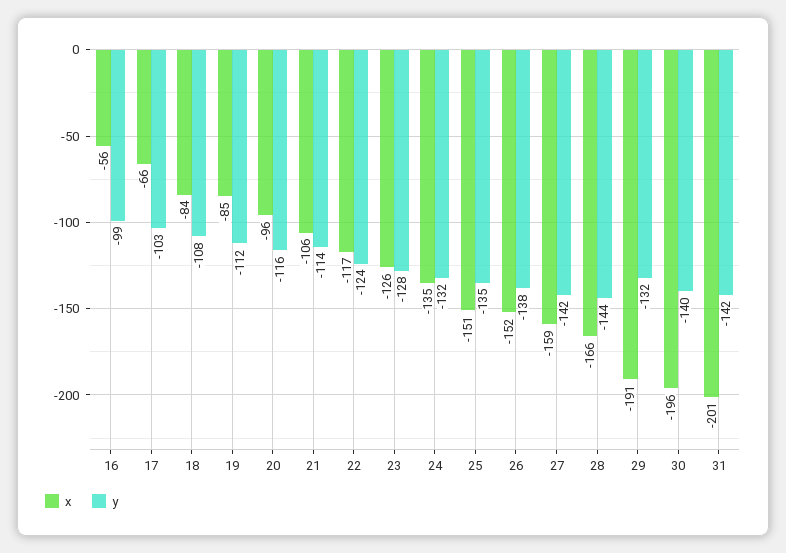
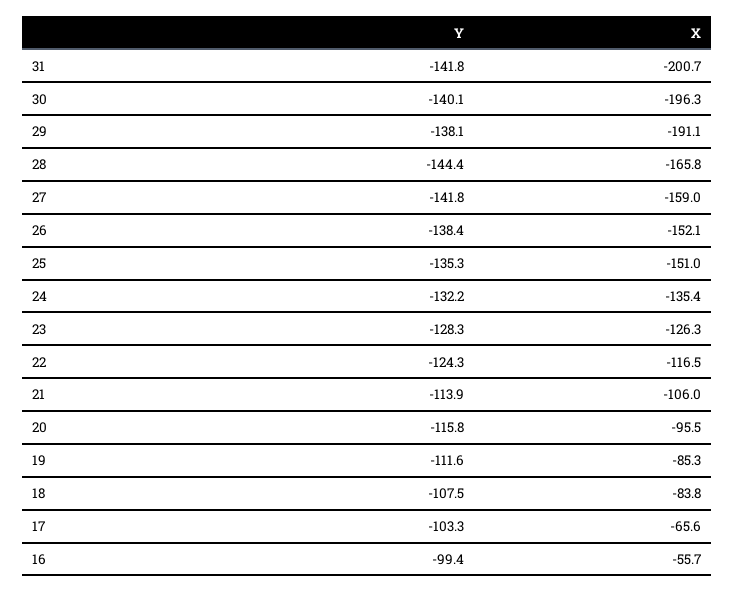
  {
    "x": {
      "16": -55.7,
      "17": -65.6,
      "18": -83.8,
      "19": -85.3,
      "20": -95.5,
      "21": -106,
      "22": -116.5,
      "23": -126.3,
      "24": -135.4,
      "25": -151,
      "26": -152.1,
      "27": -159,
      "28": -165.8,
      "29": -191.1,
      "30": -196.3,
      "31": -200.7
    },
    "y": {
      "16": -99.4,
      "17": -103.3,
      "18": -107.5,
      "19": -111.6,
      "20": -115.8,
      "21": -113.9,
      "22": -124.3,
      "23": -128.3,
      "24": -132.2,
      "25": -135.3,
      "26": -138.4,
      "27": -141.8,
      "28": -144.4,
-     "29": -132,
+     "29": -138.1,
      "30": -140.1,
      "31": -141.8
    }
  }

